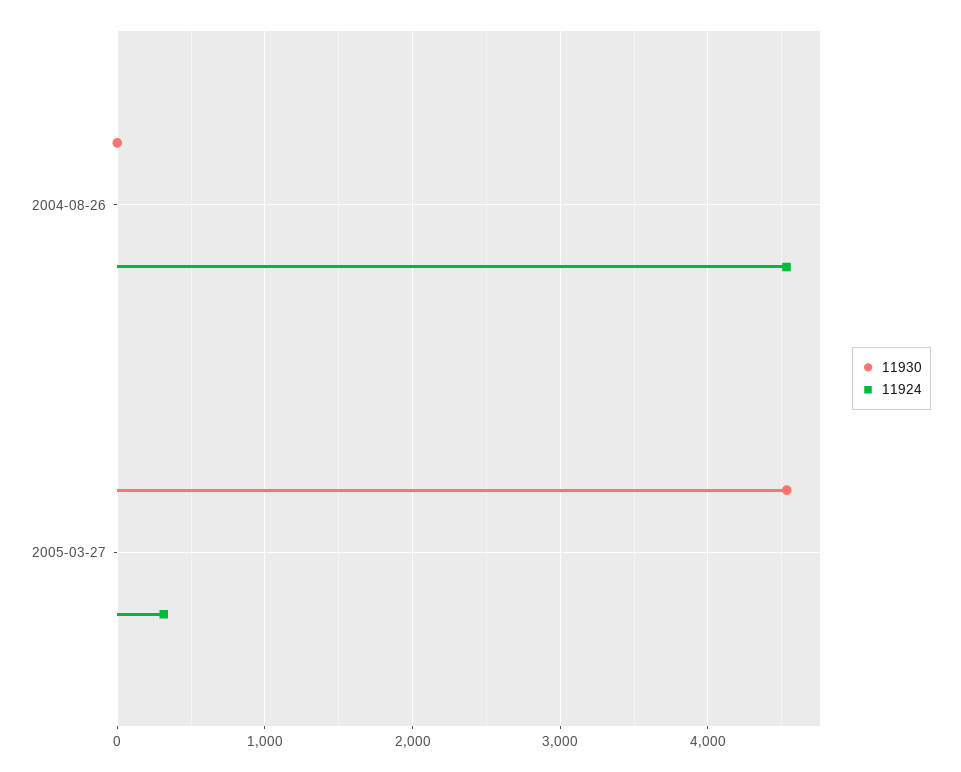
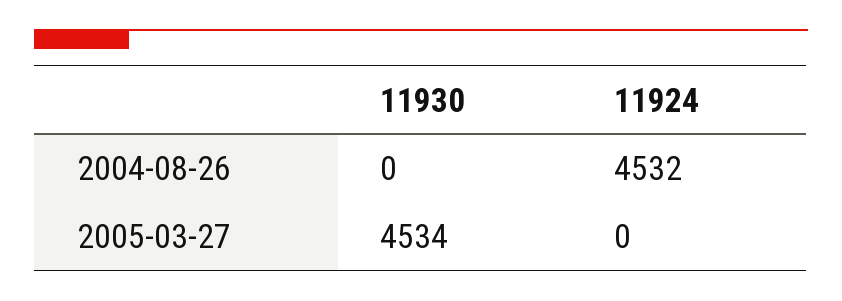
  {
    "11930": {
      "2004-08-26": 0,
      "2005-03-27": 4534
    },
    "11924": {
      "2004-08-26": 4532,
-     "2005-03-27": 300
+     "2005-03-27": 0
    }
  }

